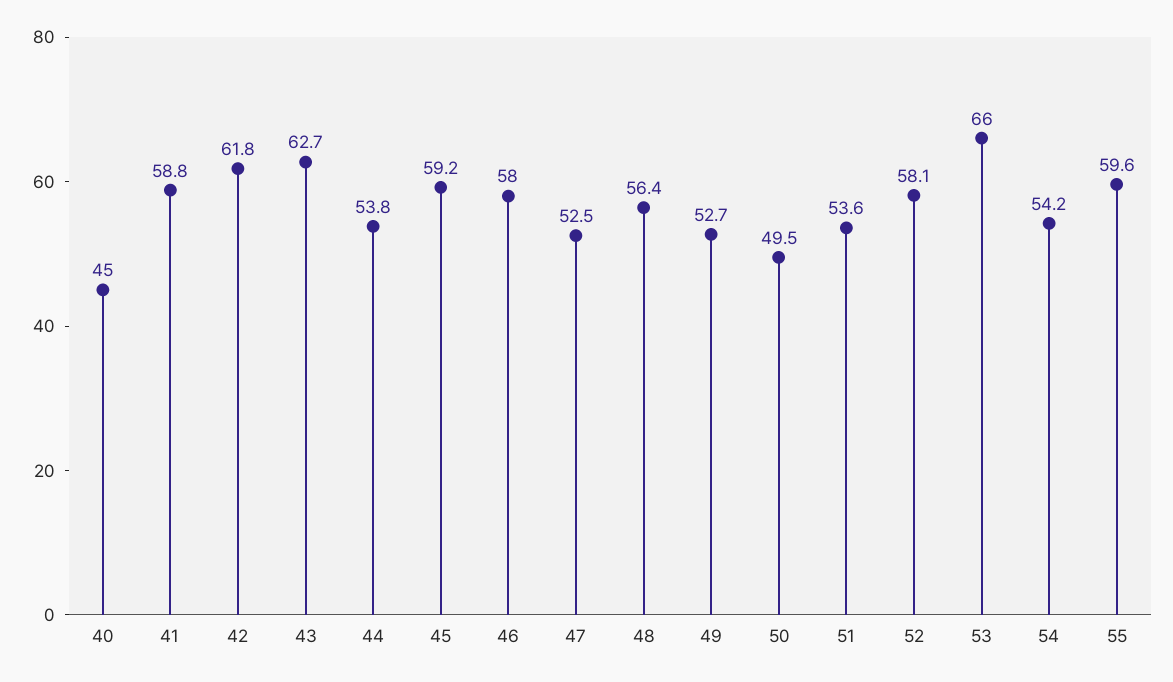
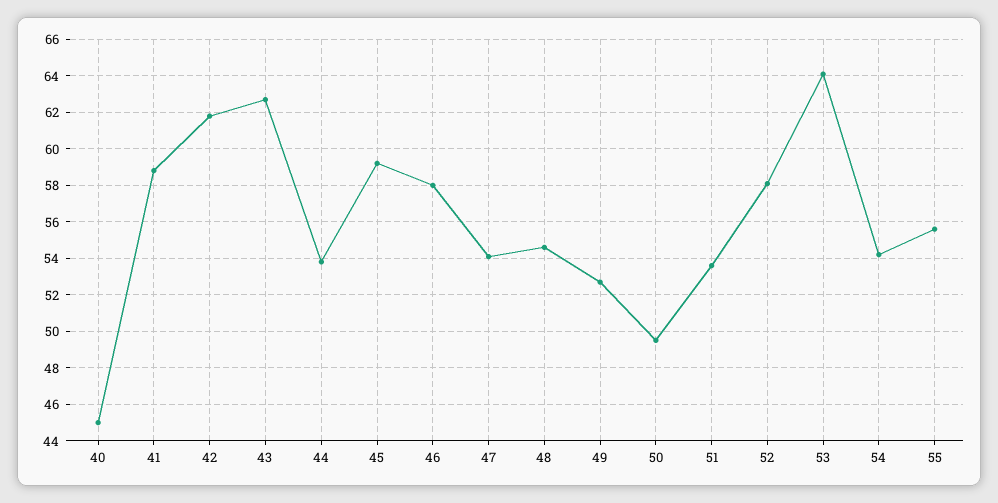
  {
    "40": 45,
    "41": 58.8,
    "42": 61.8,
    "43": 62.7,
    "44": 53.8,
    "45": 59.2,
    "46": 58,
-   "47": 52.5,
+   "47": 54,
-   "48": 56.4,
+   "48": 54.5,
    "49": 52.7,
    "50": 49.5,
    "51": 53.6,
    "52": 58.1,
-   "53": 66,
+   "53": 64,
    "54": 54.2,
-   "55": 59.6
+   "55": 55.5
  }

